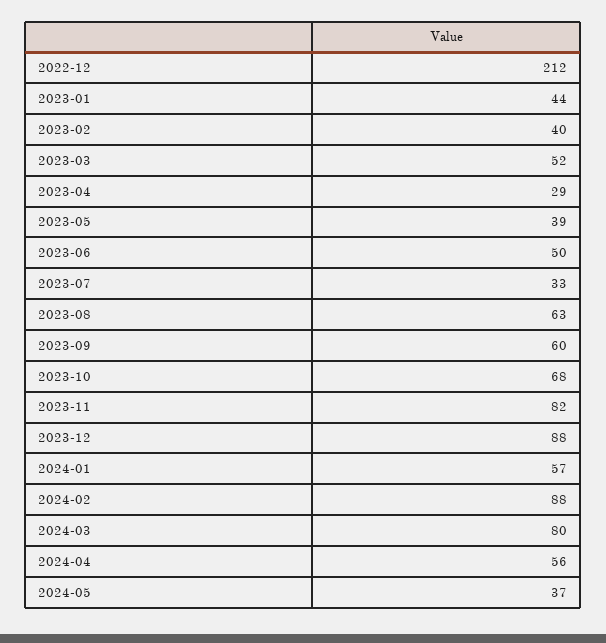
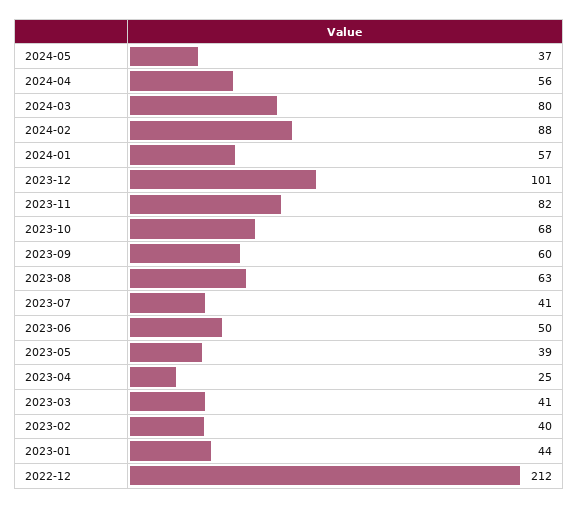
  {
    "2022-12": 212,
    "2023-01": 44,
    "2023-02": 40,
-   "2023-03": 52,
+   "2023-03": 41,
-   "2023-04": 29,
+   "2023-04": 25,
    "2023-05": 39,
    "2023-06": 50,
-   "2023-07": 33,
+   "2023-07": 41,
    "2023-08": 63,
    "2023-09": 60,
    "2023-10": 68,
    "2023-11": 82,
-   "2023-12": 88,
+   "2023-12": 101,
    "2024-01": 57,
    "2024-02": 88,
    "2024-03": 80,
    "2024-04": 56,
    "2024-05": 37
  }

